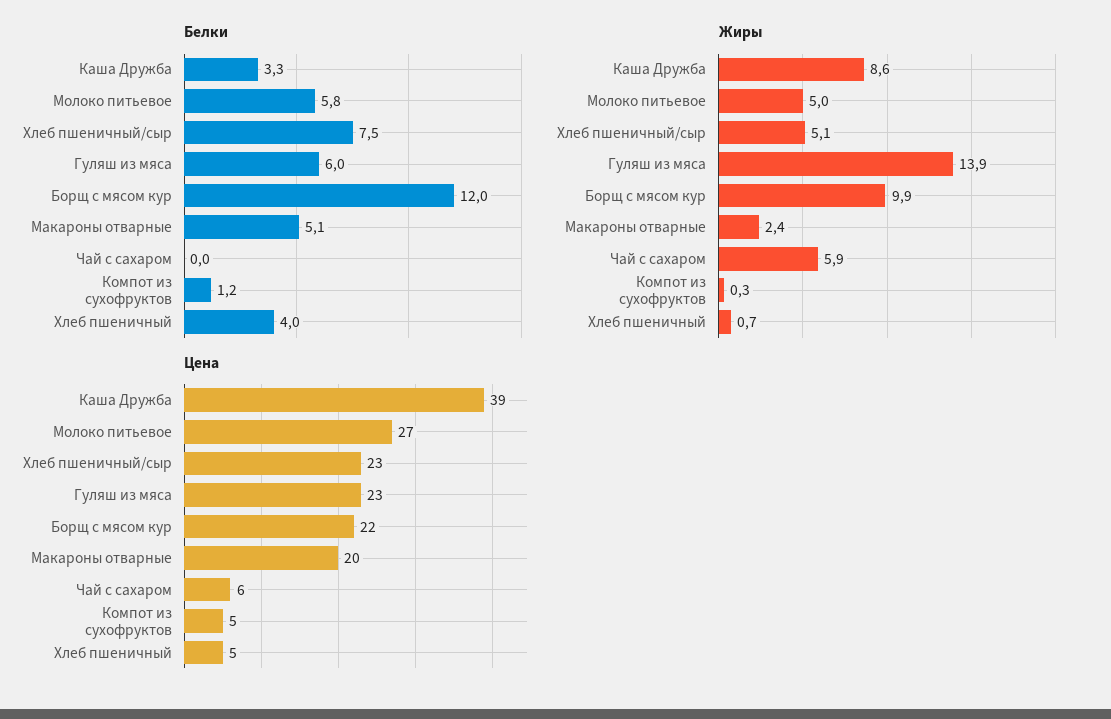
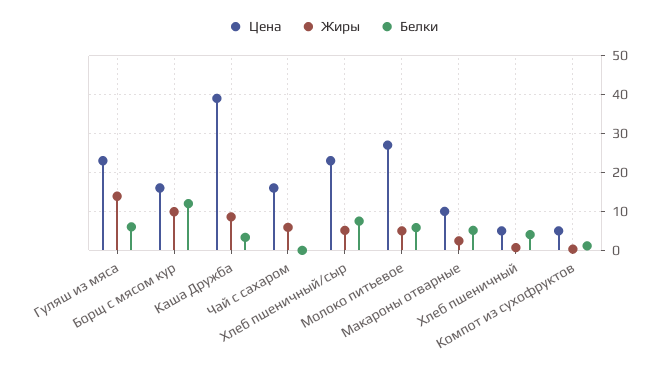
  {
    "Белки": {
      "Каша Дружба": 3.3,
      "Молоко питьевое": 5.8,
      "Хлеб пшеничный/сыр": 7.5,
      "Гуляш из мяса": 6,
      "Борщ с мясом кур": 12,
      "Макароны отварные": 5.1,
      "Чай с сахаром": 0,
      "Компот из сухофруктов": 1.2,
      "Хлеб пшеничный": 4
    },
    "Жиры": {
      "Каша Дружба": 8.6,
      "Молоко питьевое": 5,
      "Хлеб пшеничный/сыр": 5.1,
      "Гуляш из мяса": 13.9,
      "Борщ с мясом кур": 9.9,
      "Макароны отварные": 2.4,
      "Чай с сахаром": 5.9,
      "Компот из сухофруктов": 0.3,
      "Хлеб пшеничный": 0.7
    },
    "Цена": {
      "Каша Дружба": 39,
      "Молоко питьевое": 27,
      "Хлеб пшеничный/сыр": 23,
      "Гуляш из мяса": 23,
-     "Борщ с мясом кур": 22,
+     "Борщ с мясом кур": 16,
-     "Макароны отварные": 20,
+     "Макароны отварные": 10,
-     "Чай с сахаром": 6,
+     "Чай с сахаром": 16,
      "Компот из сухофруктов": 5,
      "Хлеб пшеничный": 5
    }
  }

